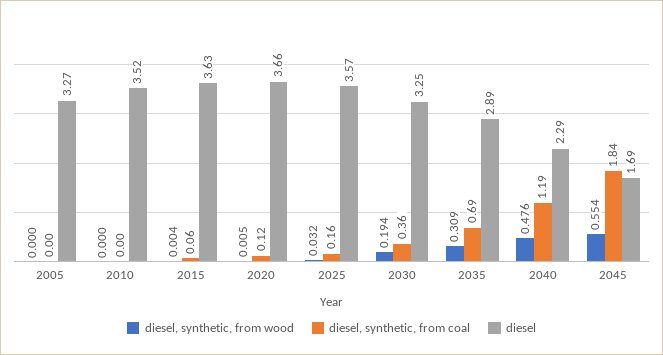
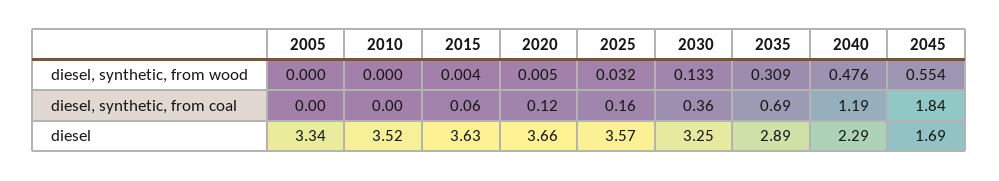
  {
    "diesel, synthetic, from wood": {
      "2005": 0,
      "2010": 0,
      "2015": 0.004,
      "2020": 0.005,
      "2025": 0.032,
-     "2030": 0.194,
+     "2030": 0.133,
      "2035": 0.309,
      "2040": 0.476,
      "2045": 0.554
    },
    "diesel, synthetic, from coal": {
      "2005": 0,
      "2010": 0,
      "2015": 0.06,
      "2020": 0.12,
      "2025": 0.16,
      "2030": 0.36,
      "2035": 0.69,
      "2040": 1.19,
      "2045": 1.84
    },
    "diesel": {
-     "2005": 3.27,
+     "2005": 3.34,
      "2010": 3.52,
      "2015": 3.63,
      "2020": 3.66,
      "2025": 3.57,
      "2030": 3.25,
      "2035": 2.89,
      "2040": 2.29,
      "2045": 1.69
    }
  }

